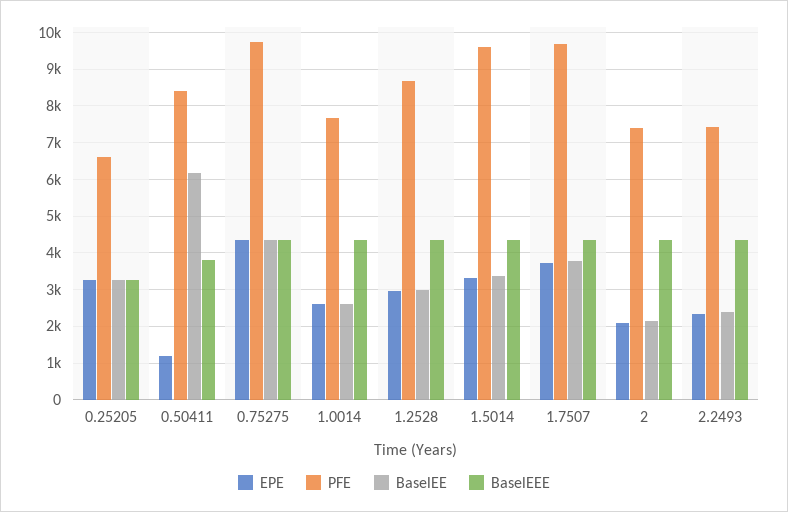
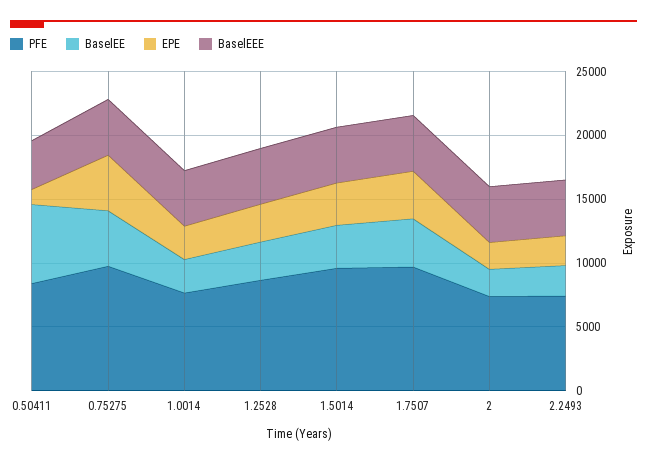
  {
    "EPE": {
-     "0.25205": 3200,
      "0.50411": 1200,
      "0.75275": 4400,
      "1.0014": 2600,
      "1.2528": 3000,
      "1.5014": 3400,
      "1.7507": 3800,
      "2": 2000,
      "2.2493": 2400
    },
    "PFE": {
-     "0.25205": 6600,
      "0.50411": 8400,
      "0.75275": 9800,
      "1.0014": 7600,
      "1.2528": 8600,
      "1.5014": 9600,
      "1.7507": 9600,
      "2": 7400,
      "2.2493": 7400
    },
    "BaselEE": {
-     "0.25205": 3200,
      "0.50411": 6200,
      "0.75275": 4400,
      "1.0014": 2600,
      "1.2528": 3000,
      "1.5014": 3400,
      "1.7507": 3800,
      "2": 2200,
      "2.2493": 2400
    },
    "BaselEEE": {
-     "0.25205": 3200,
      "0.50411": 3800,
      "0.75275": 4400,
      "1.0014": 4400,
      "1.2528": 4400,
      "1.5014": 4400,
      "1.7507": 4400,
      "2": 4400,
      "2.2493": 4400
    }
  }

